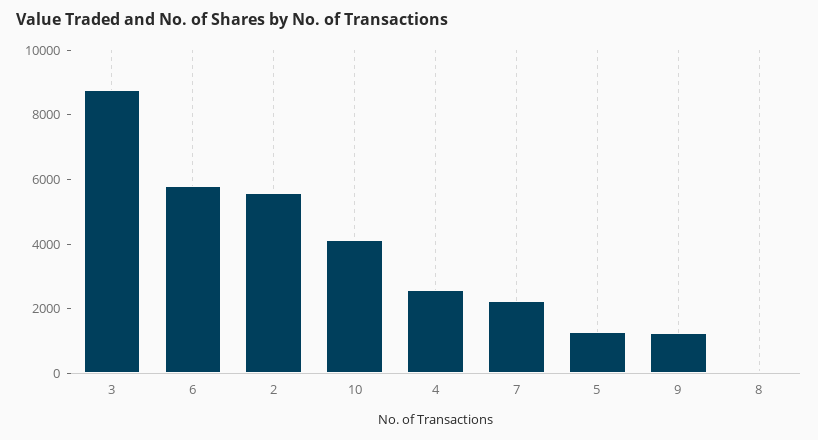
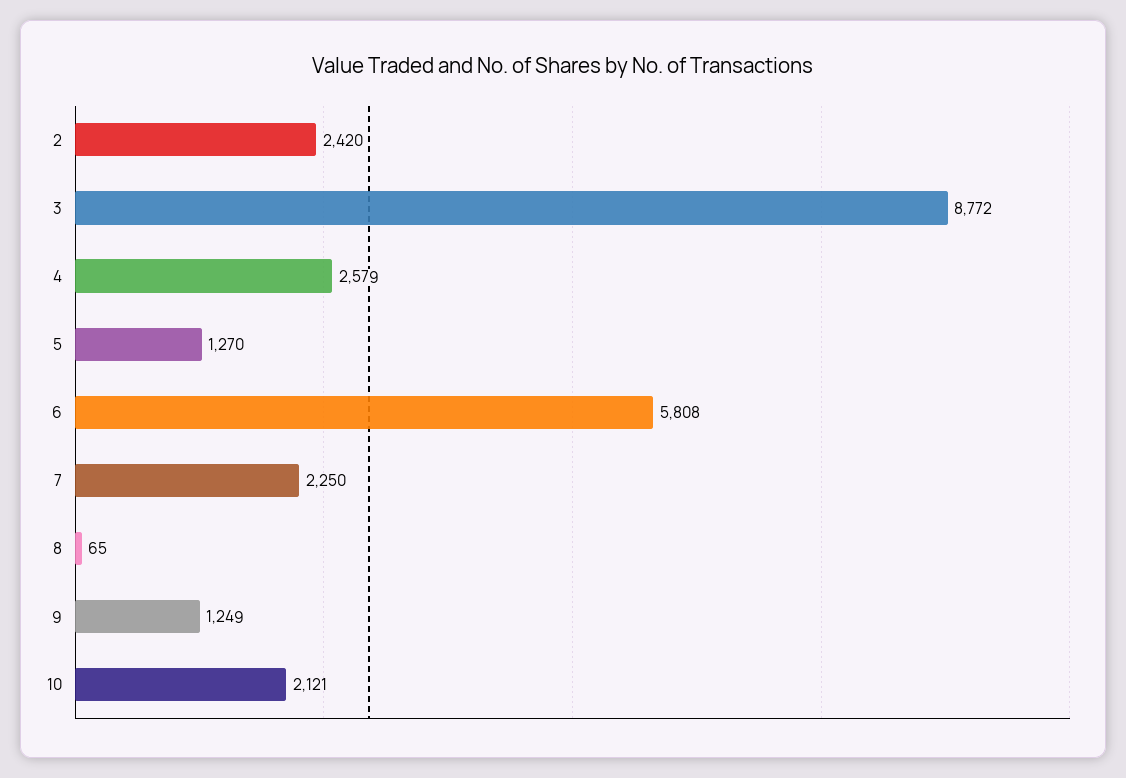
  {
    "3": 8772,
    "6": 5808,
-   "2": 5500,
+   "2": 2420,
-   "10": 4000,
+   "10": 2121,
    "4": 2579,
    "7": 2250,
    "5": 1270,
    "9": 1249,
    "8": 65
  }

